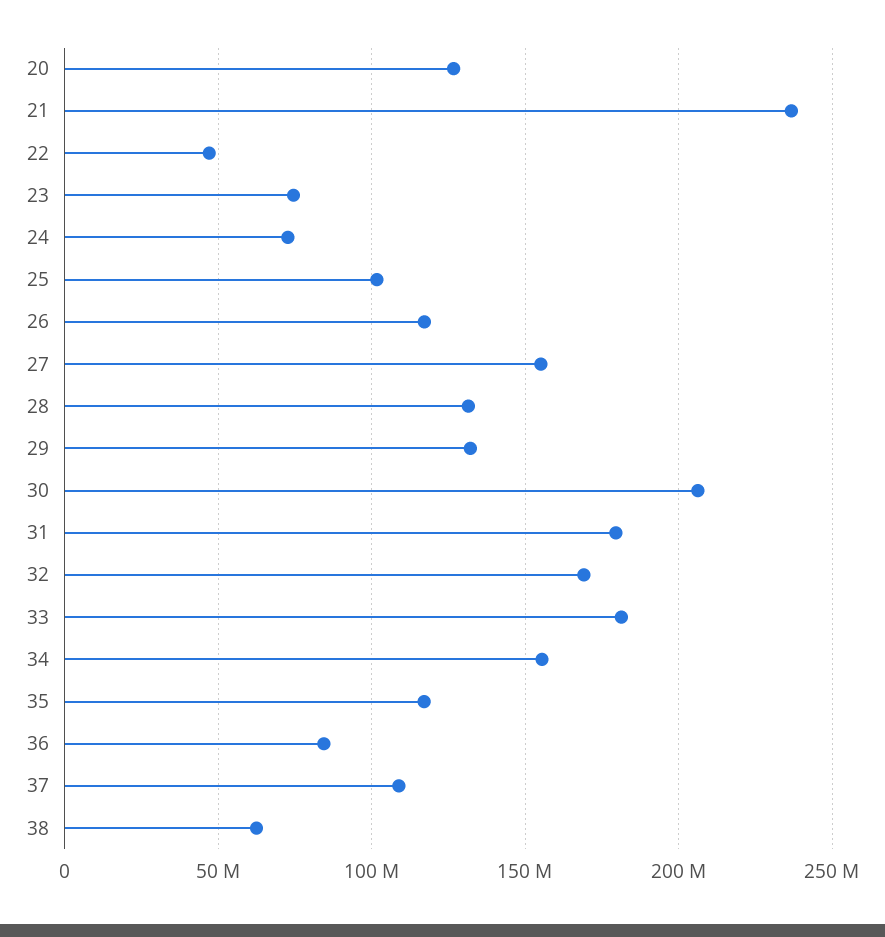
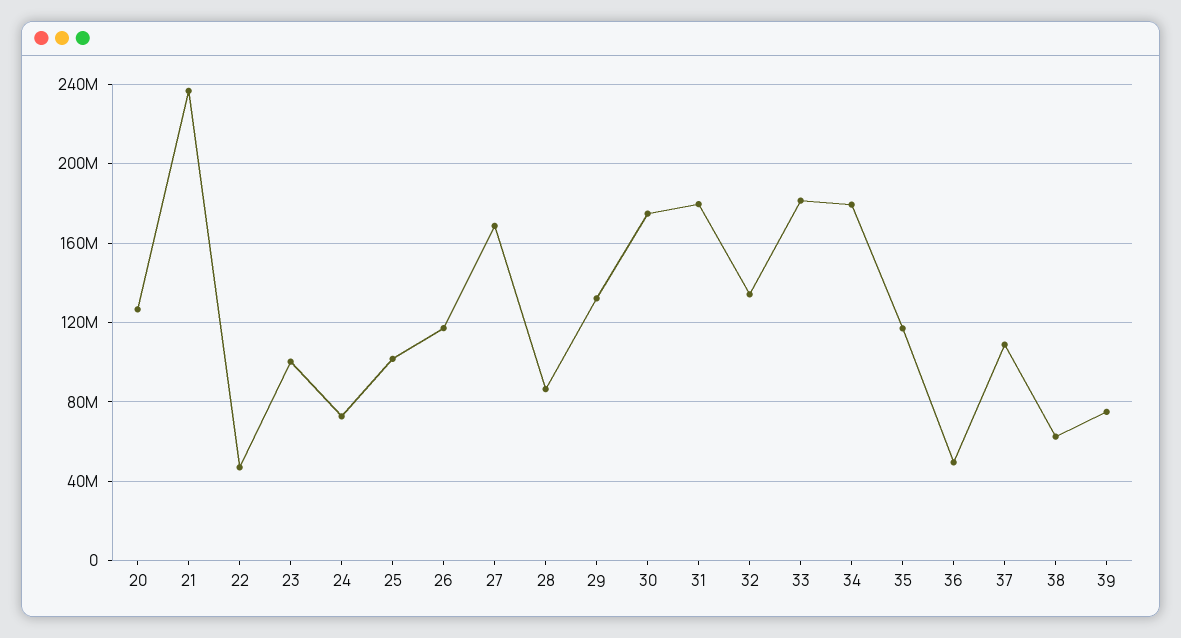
  {
    "20": 125000000,
    "21": 235000000,
    "22": 45000000,
-   "23": 75000000,
+   "23": 100000000,
    "24": 75000000,
    "25": 100000000,
    "26": 115000000,
-   "27": 155000000,
+   "27": 170000000,
-   "28": 130000000,
+   "28": 85000000,
    "29": 130000000,
-   "30": 205000000,
+   "30": 175000000,
    "31": 180000000,
-   "32": 170000000,
+   "32": 135000000,
    "33": 180000000,
-   "34": 155000000,
+   "34": 180000000,
    "35": 115000000,
-   "36": 85000000,
+   "36": 50000000,
    "37": 110000000,
-   "38": 60000000
+   "38": 60000000,
+   "39": 75000000
  }

